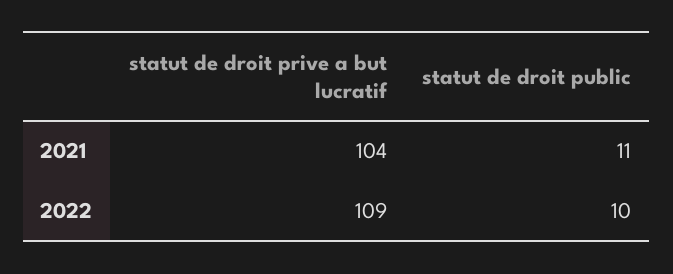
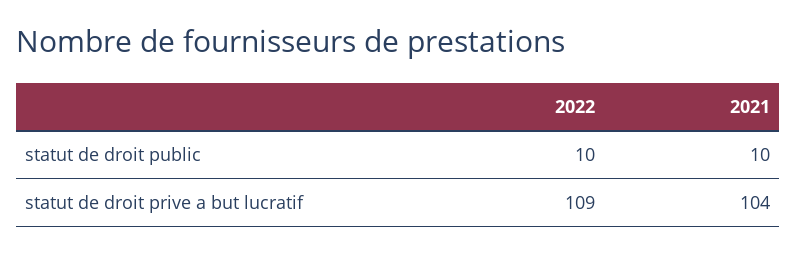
  {
    "statut de droit prive a but lucratif": {
      "2021": 104,
      "2022": 109
    },
    "statut de droit public": {
-     "2021": 11,
+     "2021": 10,
      "2022": 10
    }
  }

